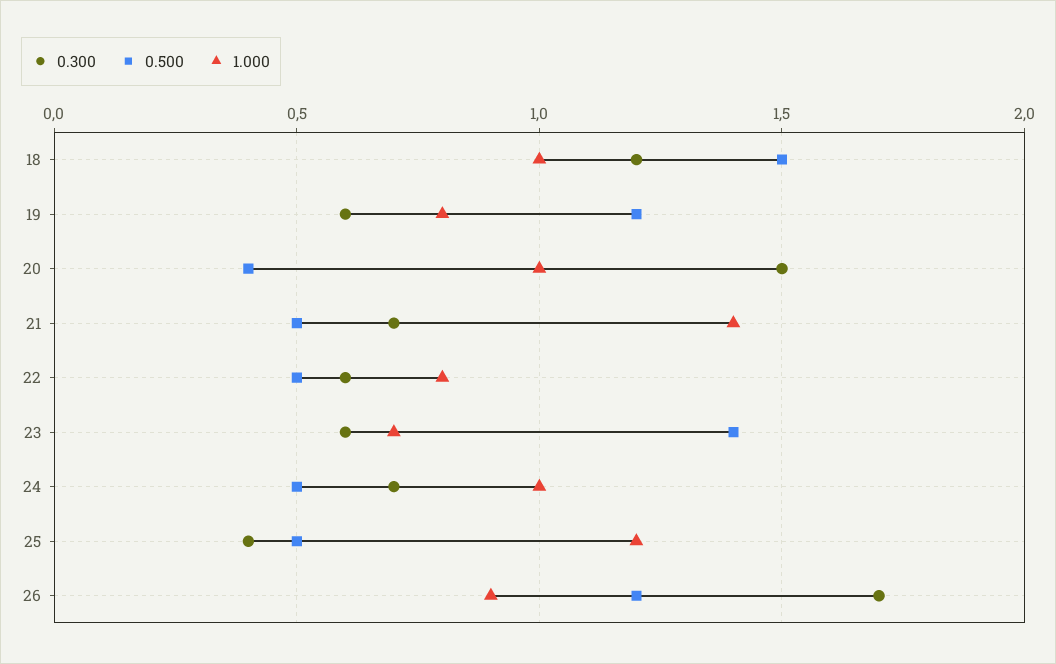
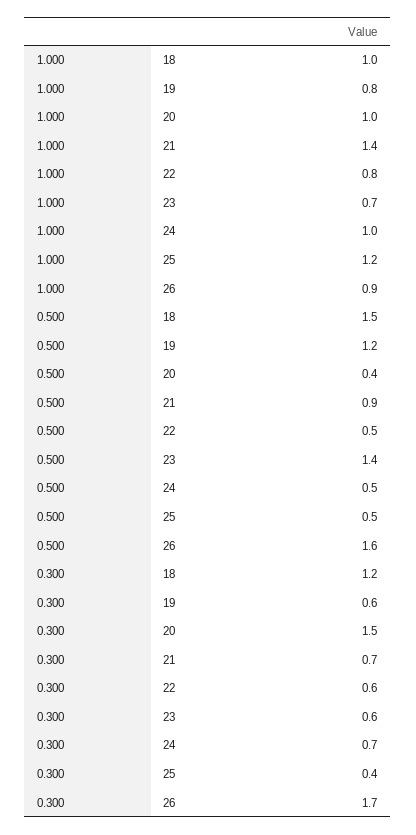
  {
    "0.300": {
      "18": 1.2,
      "19": 0.6,
      "20": 1.5,
      "21": 0.7,
      "22": 0.6,
      "23": 0.6,
      "24": 0.7,
      "25": 0.4,
      "26": 1.7
    },
    "0.500": {
      "18": 1.5,
      "19": 1.2,
      "20": 0.4,
-     "21": 0.5,
+     "21": 0.9,
      "22": 0.5,
      "23": 1.4,
      "24": 0.5,
      "25": 0.5,
-     "26": 1.2
+     "26": 1.6
    },
    "1.000": {
      "18": 1,
      "19": 0.8,
      "20": 1,
      "21": 1.4,
      "22": 0.8,
      "23": 0.7,
      "24": 1,
      "25": 1.2,
      "26": 0.9
    }
  }

